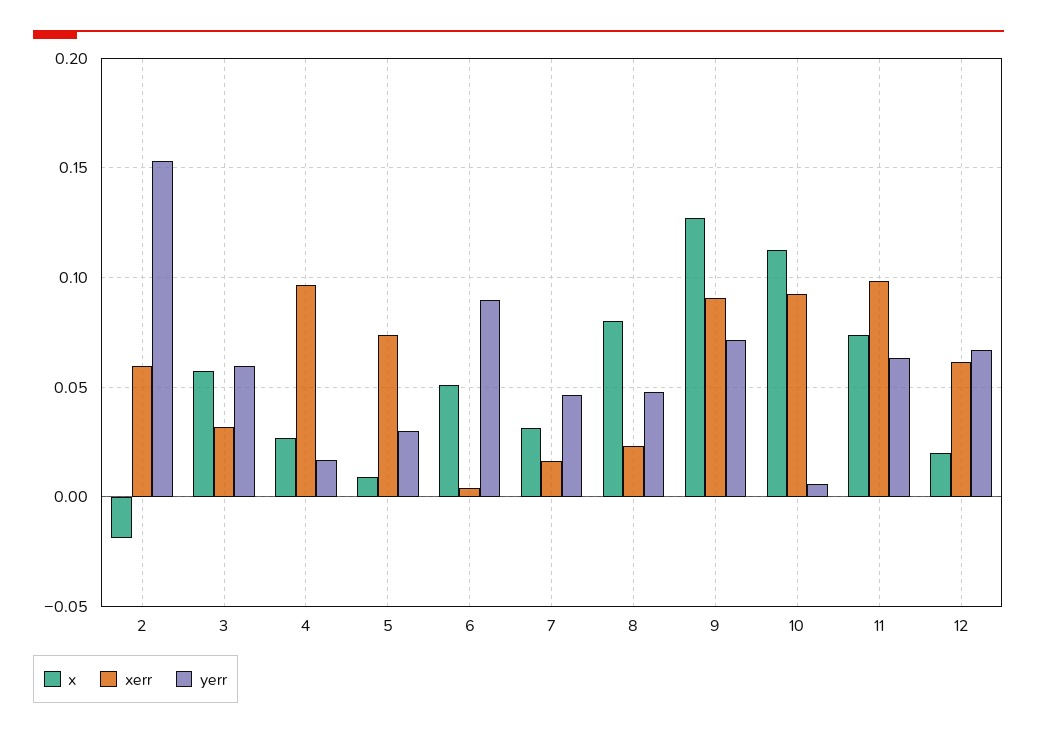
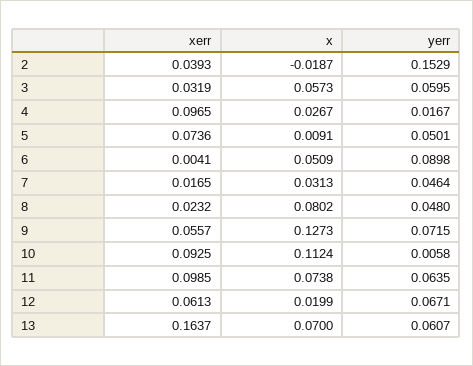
  {
    "x": {
      "2": -0.0187,
      "3": 0.0573,
      "4": 0.0267,
      "5": 0.0091,
      "6": 0.0509,
      "7": 0.0313,
      "8": 0.0802,
      "9": 0.1273,
      "10": 0.1124,
      "11": 0.0738,
-     "12": 0.0199
+     "12": 0.0199,
+     "13": 0.07
    },
    "xerr": {
-     "2": 0.06,
+     "2": 0.0393,
      "3": 0.0319,
      "4": 0.0965,
      "5": 0.0736,
      "6": 0.0041,
      "7": 0.0165,
      "8": 0.0232,
-     "9": 0.09,
+     "9": 0.0557,
      "10": 0.0925,
      "11": 0.0985,
-     "12": 0.0613
+     "12": 0.0613,
+     "13": 0.1637
    },
    "yerr": {
      "2": 0.1529,
      "3": 0.0595,
      "4": 0.0167,
-     "5": 0.03,
+     "5": 0.0501,
      "6": 0.0898,
      "7": 0.0464,
      "8": 0.048,
      "9": 0.0715,
      "10": 0.0058,
      "11": 0.0635,
-     "12": 0.0671
+     "12": 0.0671,
+     "13": 0.0607
    }
  }

